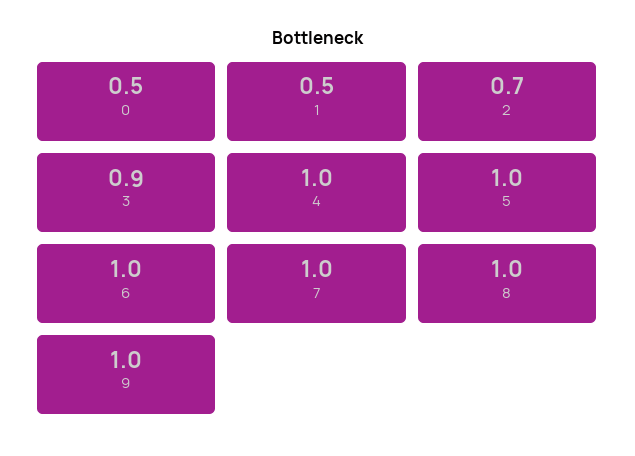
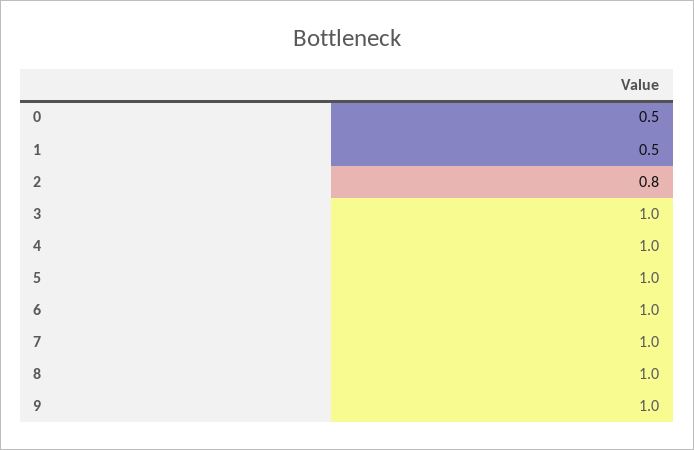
  {
    "0": 0.5,
    "1": 0.5,
-   "2": 0.7,
+   "2": 0.8,
-   "3": 0.9,
+   "3": 1,
    "4": 1,
    "5": 1,
    "6": 1,
    "7": 1,
    "8": 1,
    "9": 1
  }

